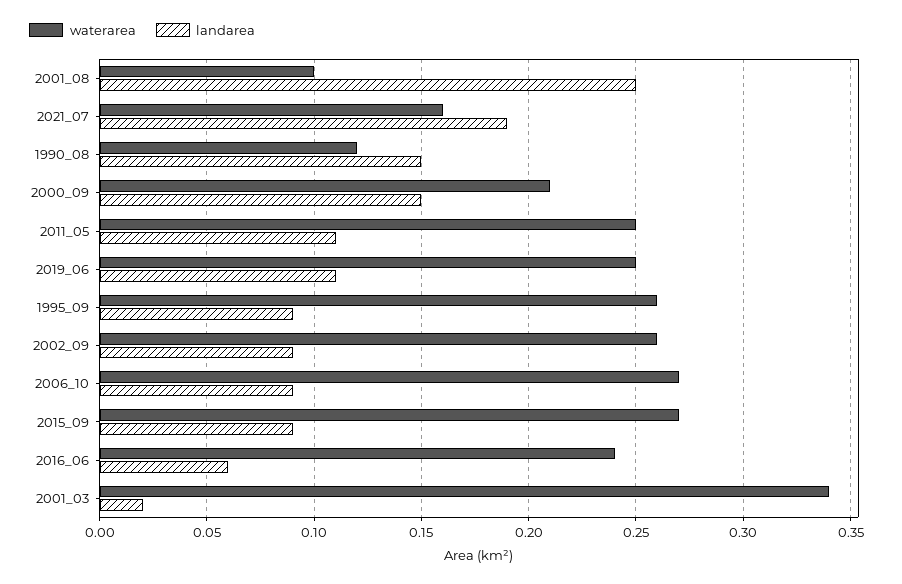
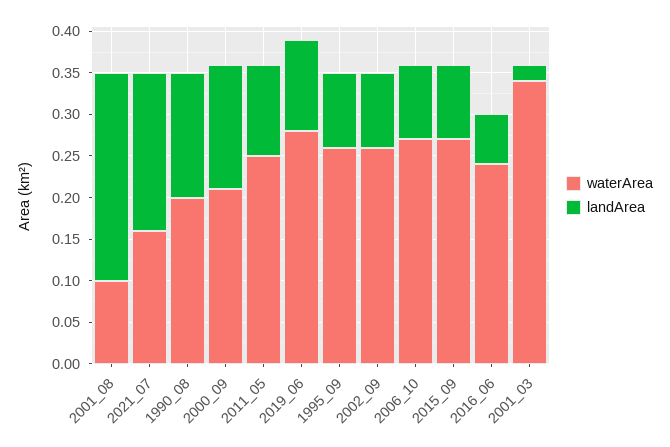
  {
    "waterarea": {
      "2001_08": 0.1,
      "2021_07": 0.16,
-     "1990_08": 0.12,
+     "1990_08": 0.2,
      "2000_09": 0.21,
      "2011_05": 0.25,
-     "2019_06": 0.25,
+     "2019_06": 0.28,
      "1995_09": 0.26,
      "2002_09": 0.26,
      "2006_10": 0.27,
      "2015_09": 0.27,
      "2016_06": 0.24,
      "2001_03": 0.34
    },
    "landarea": {
      "2001_08": 0.25,
      "2021_07": 0.19,
      "1990_08": 0.15,
      "2000_09": 0.15,
      "2011_05": 0.11,
      "2019_06": 0.11,
      "1995_09": 0.09,
      "2002_09": 0.09,
      "2006_10": 0.09,
      "2015_09": 0.09,
      "2016_06": 0.06,
      "2001_03": 0.02
    }
  }

